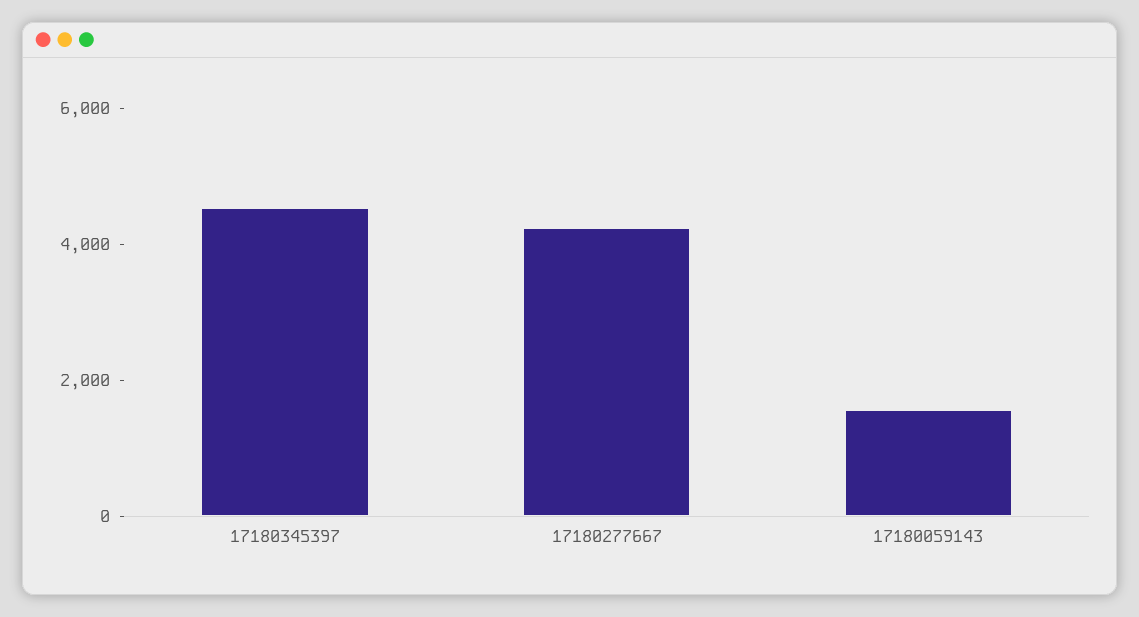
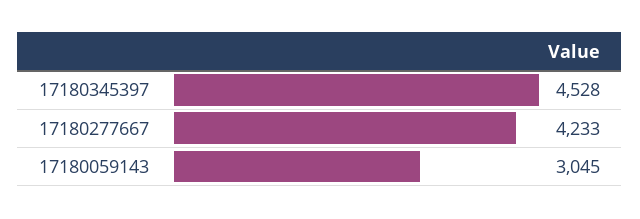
  {
    "17180345397": 4528,
    "17180277667": 4233,
-   "17180059143": 1500
+   "17180059143": 3045
  }

